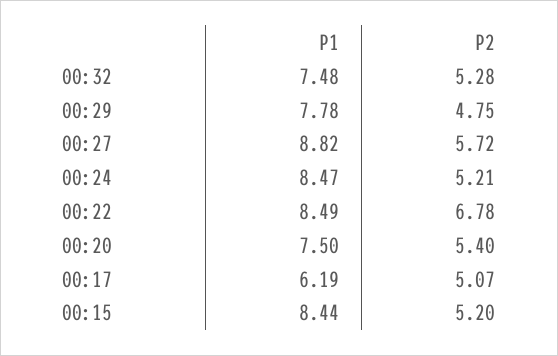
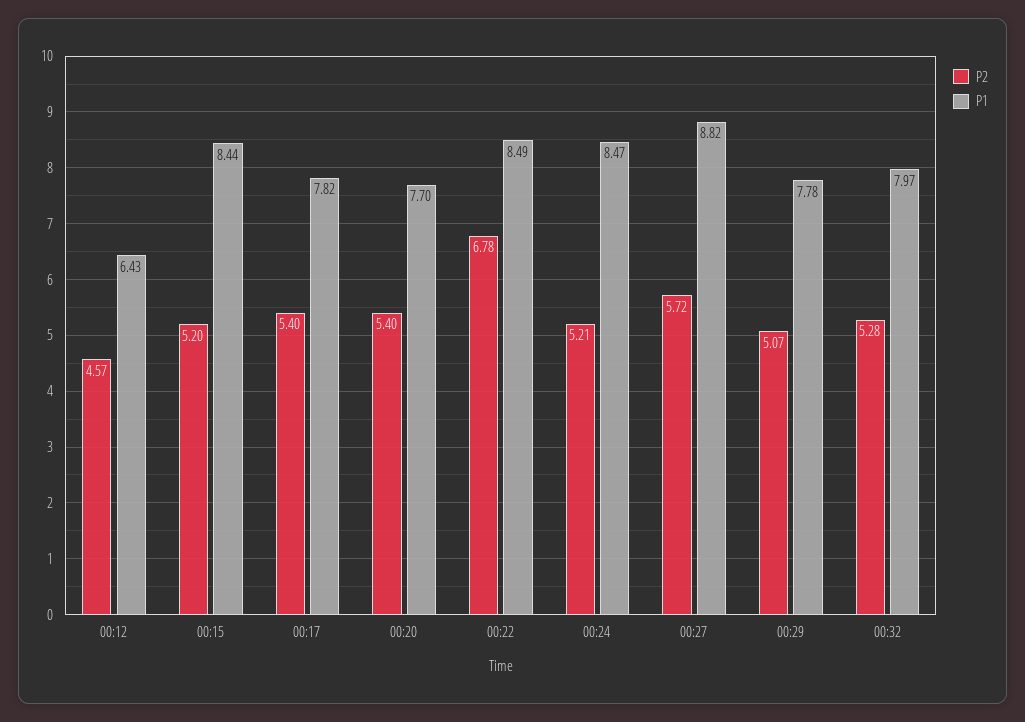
  {
    "P1": {
-     "00:32": 7.48,
+     "00:32": 7.97,
      "00:29": 7.78,
      "00:27": 8.82,
      "00:24": 8.47,
      "00:22": 8.49,
-     "00:20": 7.5,
+     "00:20": 7.7,
-     "00:17": 6.19,
+     "00:17": 7.82,
-     "00:15": 8.44
+     "00:15": 8.44,
+     "00:12": 6.43
    },
    "P2": {
      "00:32": 5.28,
-     "00:29": 4.75,
+     "00:29": 5.07,
      "00:27": 5.72,
      "00:24": 5.21,
      "00:22": 6.78,
      "00:20": 5.4,
-     "00:17": 5.07,
+     "00:17": 5.4,
-     "00:15": 5.2
+     "00:15": 5.2,
+     "00:12": 4.57
    }
  }

